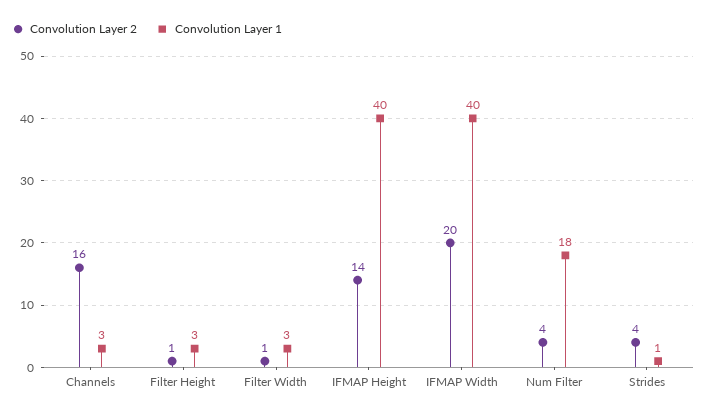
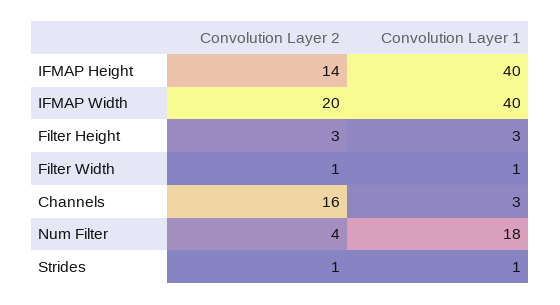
  {
    "Convolution Layer 2": {
      "Channels": 16,
-     "Filter Height": 1,
+     "Filter Height": 3,
      "Filter Width": 1,
      "IFMAP Height": 14,
      "IFMAP Width": 20,
      "Num Filter": 4,
-     "Strides": 4
+     "Strides": 1
    },
    "Convolution Layer 1": {
      "Channels": 3,
      "Filter Height": 3,
-     "Filter Width": 3,
+     "Filter Width": 1,
      "IFMAP Height": 40,
      "IFMAP Width": 40,
      "Num Filter": 18,
      "Strides": 1
    }
  }

